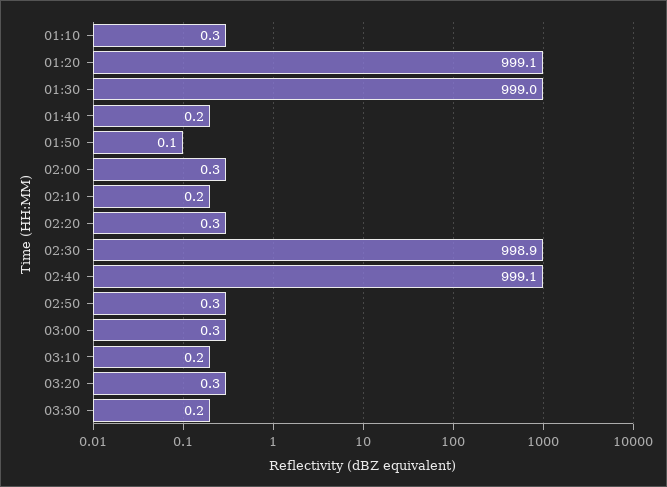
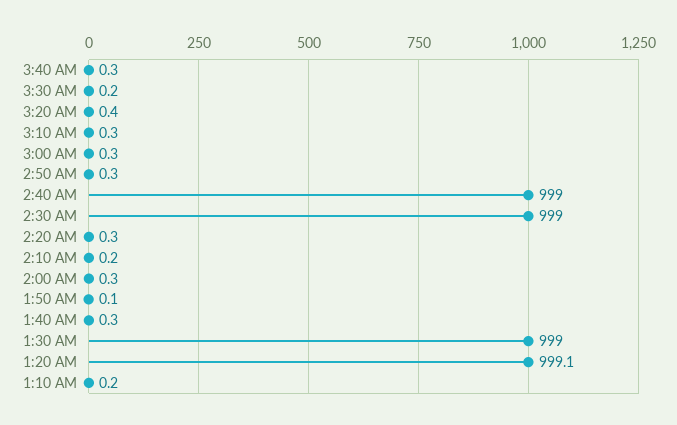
  {
-   "01:10": 0.3,
+   "01:10": 0.2,
    "01:20": 999.1,
    "01:30": 999,
-   "01:40": 0.2,
+   "01:40": 0.3,
    "01:50": 0.1,
    "02:00": 0.3,
    "02:10": 0.2,
    "02:20": 0.3,
-   "02:30": 998.9,
+   "02:30": 999,
-   "02:40": 999.1,
+   "02:40": 999,
    "02:50": 0.3,
    "03:00": 0.3,
-   "03:10": 0.2,
+   "03:10": 0.3,
-   "03:20": 0.3,
+   "03:20": 0.4,
-   "03:30": 0.2
+   "03:30": 0.2,
+   "3:40 AM": 0.3
  }

